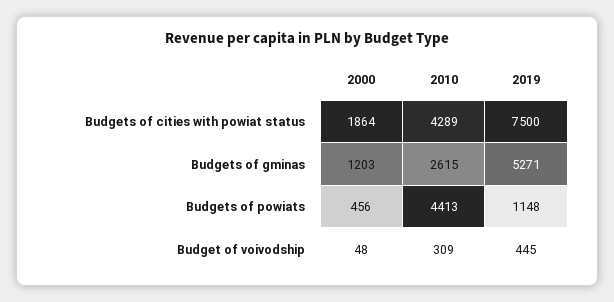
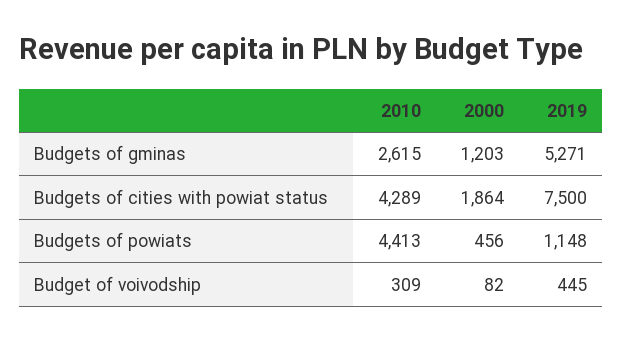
  {
    "2000": {
      "Budgets of cities with powiat status": 1864,
      "Budgets of gminas": 1203,
      "Budgets of powiats": 456,
-     "Budget of voivodship": 48
+     "Budget of voivodship": 82
    },
    "2010": {
      "Budgets of cities with powiat status": 4289,
      "Budgets of gminas": 2615,
      "Budgets of powiats": 4413,
      "Budget of voivodship": 309
    },
    "2019": {
      "Budgets of cities with powiat status": 7500,
      "Budgets of gminas": 5271,
      "Budgets of powiats": 1148,
      "Budget of voivodship": 445
    }
  }

